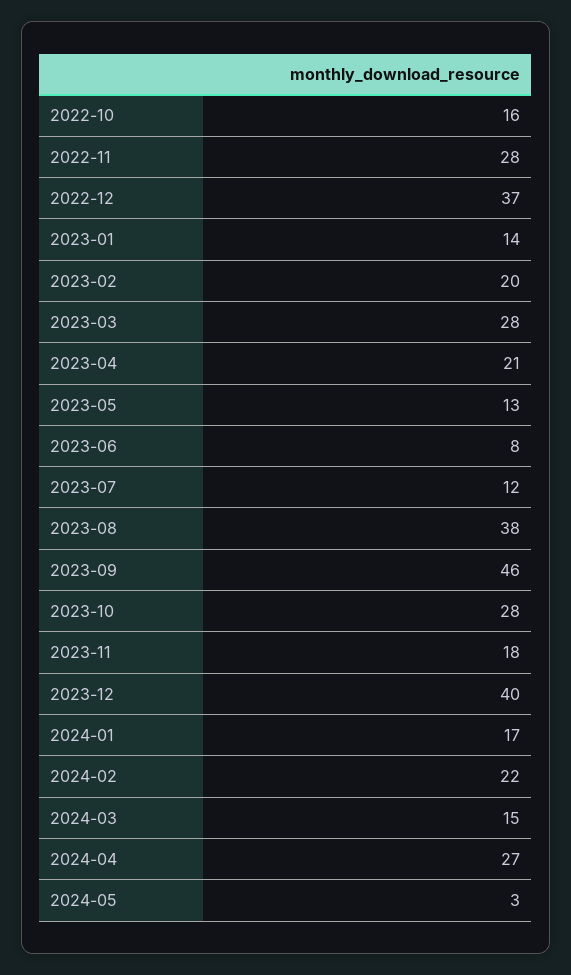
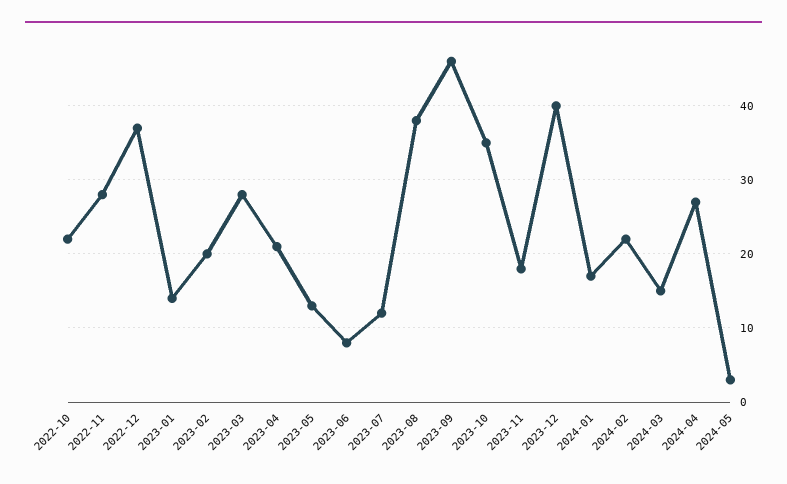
  {
-   "2022-10": 16,
+   "2022-10": 22,
    "2022-11": 28,
    "2022-12": 37,
    "2023-01": 14,
    "2023-02": 20,
    "2023-03": 28,
    "2023-04": 21,
    "2023-05": 13,
    "2023-06": 8,
    "2023-07": 12,
    "2023-08": 38,
    "2023-09": 46,
-   "2023-10": 28,
+   "2023-10": 35,
    "2023-11": 18,
    "2023-12": 40,
    "2024-01": 17,
    "2024-02": 22,
    "2024-03": 15,
    "2024-04": 27,
    "2024-05": 3
  }

